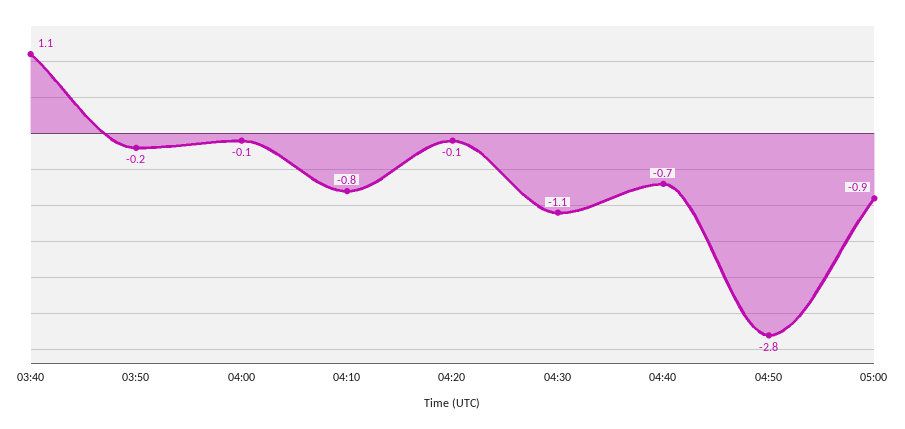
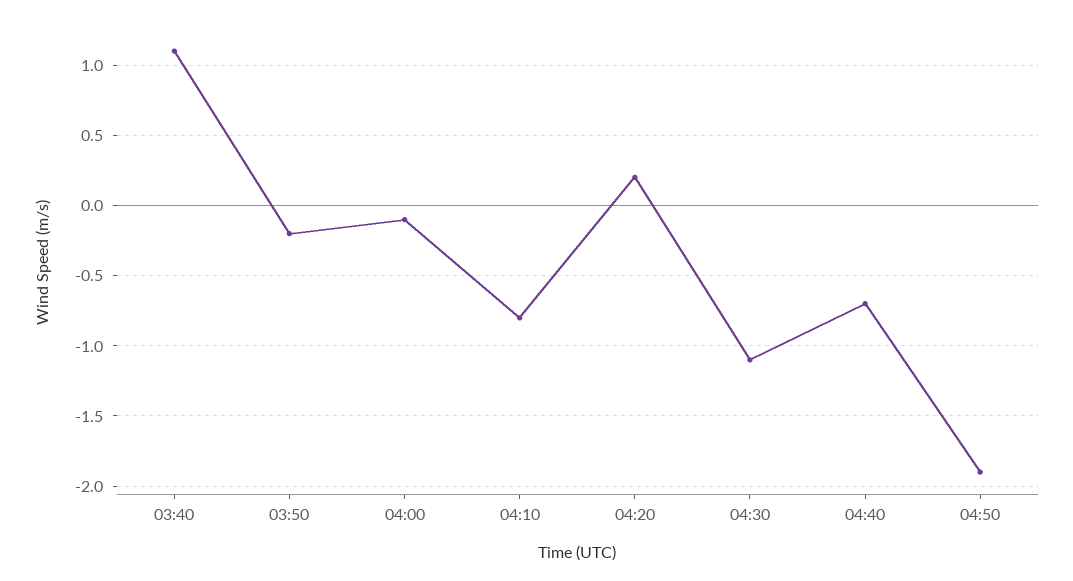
  {
    "03:40": 1.1,
    "03:50": -0.2,
    "04:00": -0.1,
    "04:10": -0.8,
-   "04:20": -0.1,
+   "04:20": 0.2,
    "04:30": -1.1,
    "04:40": -0.7,
-   "04:50": -2.8,
+   "04:50": -1.9
-   "05:00": -0.9
  }

